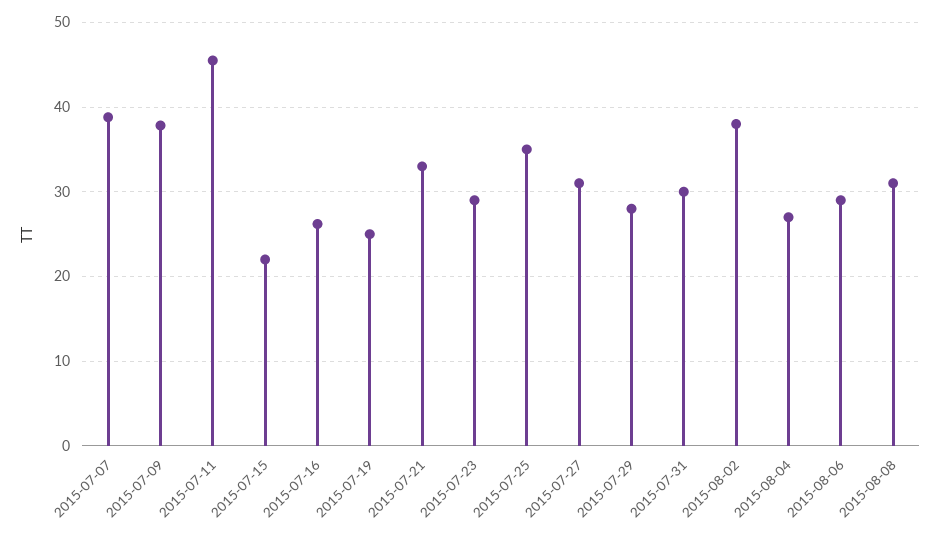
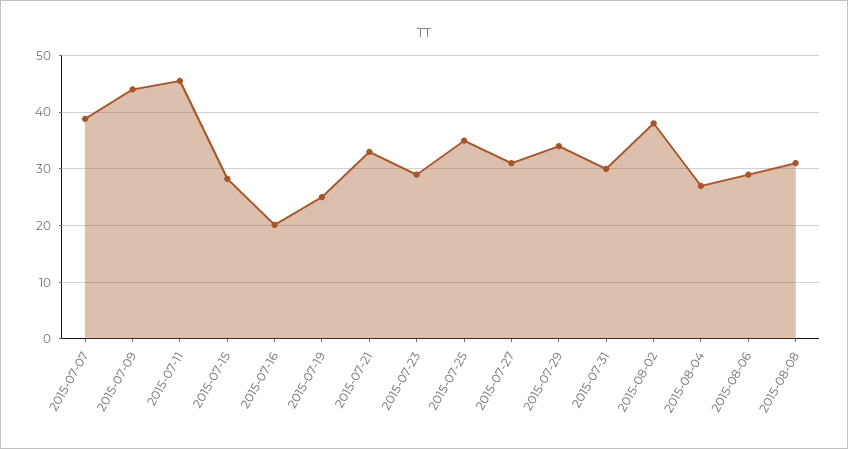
  {
    "2015-07-07": 39,
-   "2015-07-09": 38,
+   "2015-07-09": 44,
    "2015-07-11": 46,
-   "2015-07-15": 22,
+   "2015-07-15": 28,
-   "2015-07-16": 26,
+   "2015-07-16": 20,
    "2015-07-19": 25,
    "2015-07-21": 33,
    "2015-07-23": 29,
    "2015-07-25": 35,
    "2015-07-27": 31,
-   "2015-07-29": 28,
+   "2015-07-29": 34,
    "2015-07-31": 30,
    "2015-08-02": 38,
    "2015-08-04": 27,
    "2015-08-06": 29,
    "2015-08-08": 31
  }

